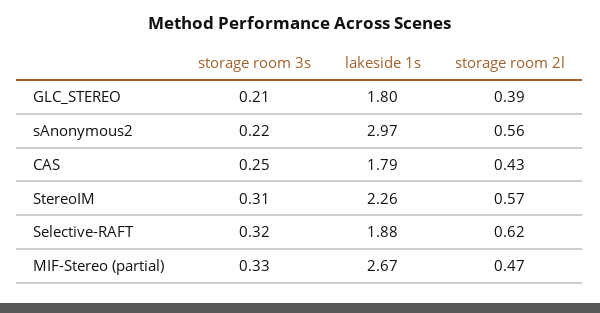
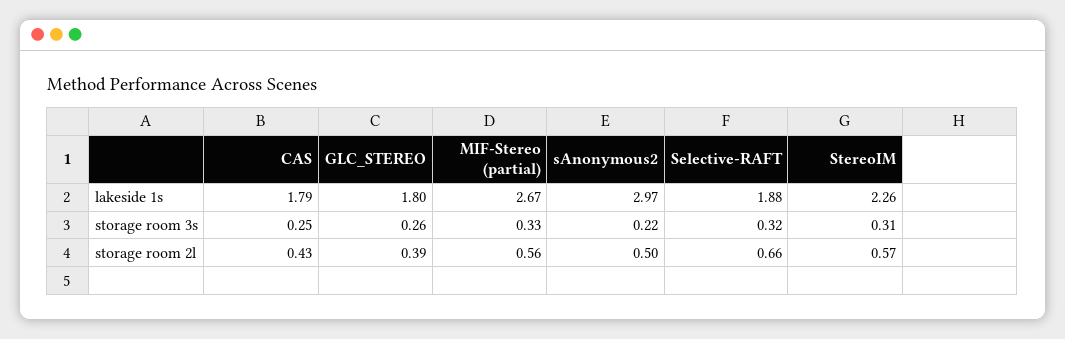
  {
    "storage room 3s": {
-     "GLC_STEREO": 0.21,
+     "GLC_STEREO": 0.26,
      "sAnonymous2": 0.22,
      "CAS": 0.25,
      "StereoIM": 0.31,
      "Selective-RAFT": 0.32,
      "MIF-Stereo (partial)": 0.33
    },
    "lakeside 1s": {
      "GLC_STEREO": 1.8,
      "sAnonymous2": 2.97,
      "CAS": 1.79,
      "StereoIM": 2.26,
      "Selective-RAFT": 1.88,
      "MIF-Stereo (partial)": 2.67
    },
    "storage room 2l": {
      "GLC_STEREO": 0.39,
-     "sAnonymous2": 0.56,
+     "sAnonymous2": 0.5,
      "CAS": 0.43,
      "StereoIM": 0.57,
-     "Selective-RAFT": 0.62,
+     "Selective-RAFT": 0.66,
-     "MIF-Stereo (partial)": 0.47
+     "MIF-Stereo (partial)": 0.56
    }
  }

